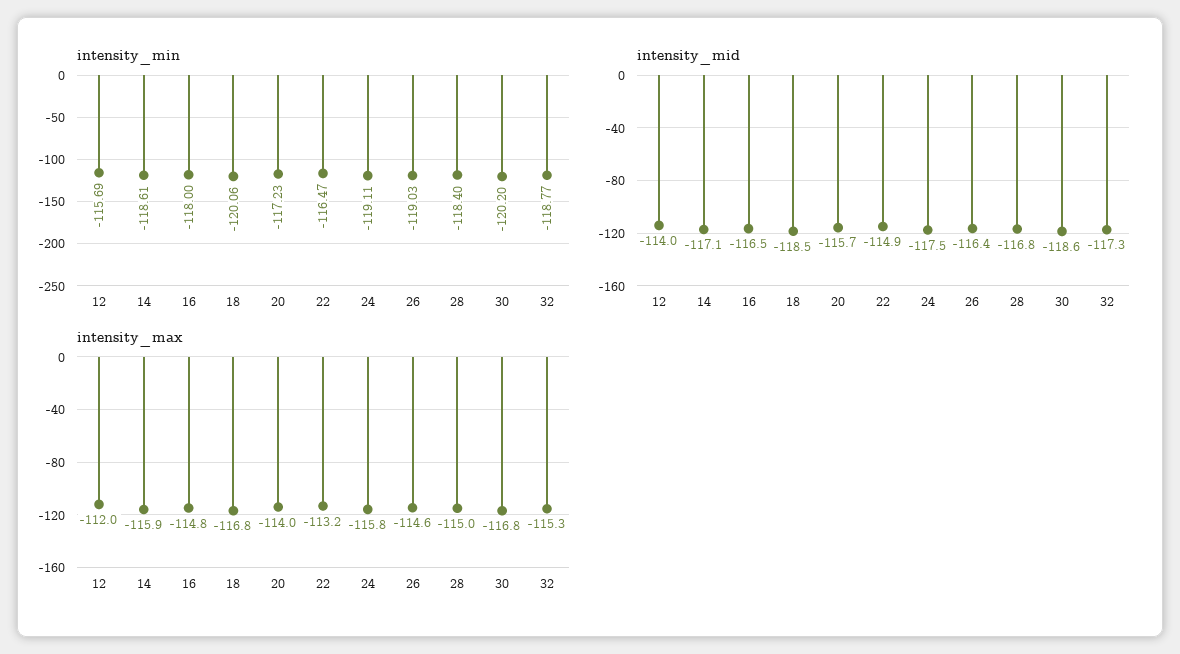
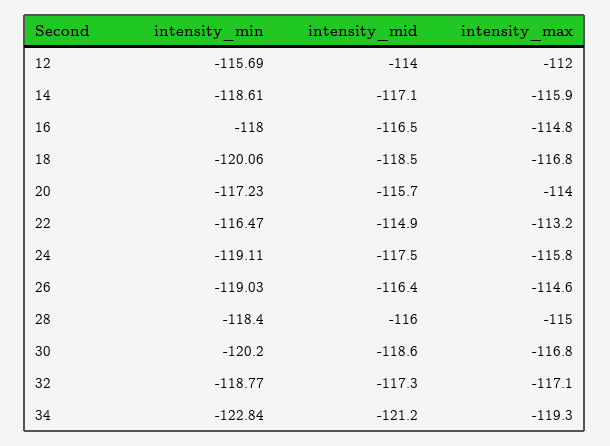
  {
    "intensity_min": {
      "12": -115.69,
      "14": -118.61,
      "16": -118,
      "18": -120.06,
      "20": -117.23,
      "22": -116.47,
      "24": -119.11,
      "26": -119.03,
      "28": -118.4,
      "30": -120.2,
-     "32": -118.77
+     "32": -118.77,
+     "34": -122.84
    },
    "intensity_mid": {
      "12": -114,
      "14": -117.1,
      "16": -116.5,
      "18": -118.5,
      "20": -115.7,
      "22": -114.9,
      "24": -117.5,
      "26": -116.4,
-     "28": -116.8,
+     "28": -116,
      "30": -118.6,
-     "32": -117.3
+     "32": -117.3,
+     "34": -121.2
    },
    "intensity_max": {
      "12": -112,
      "14": -115.9,
      "16": -114.8,
      "18": -116.8,
      "20": -114,
      "22": -113.2,
      "24": -115.8,
      "26": -114.6,
      "28": -115,
      "30": -116.8,
-     "32": -115.3
+     "32": -117.1,
+     "34": -119.3
    }
  }

